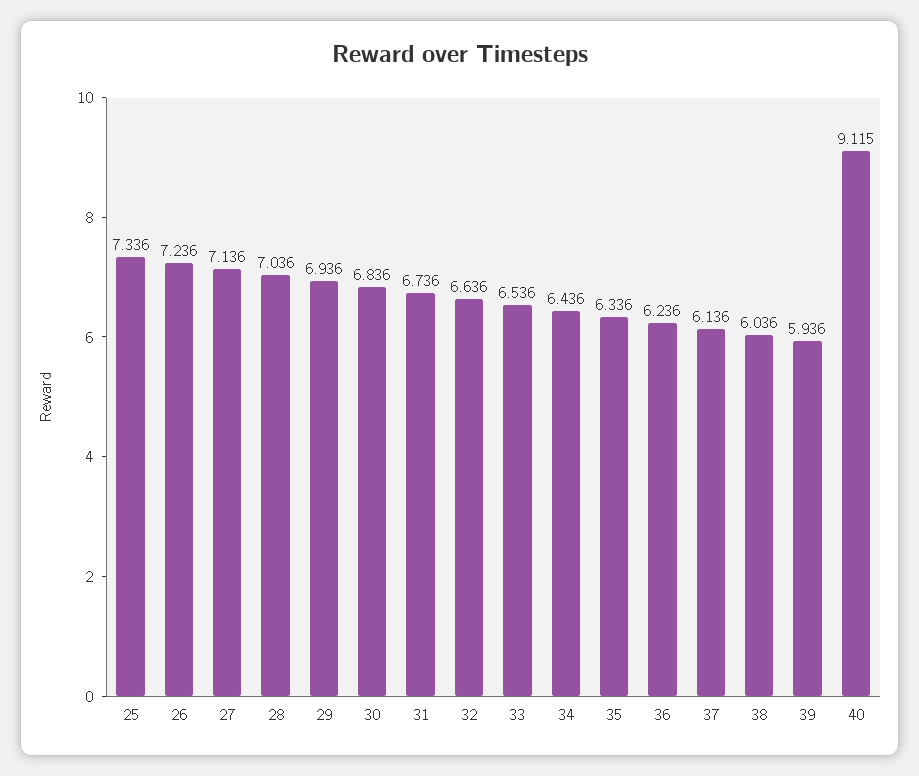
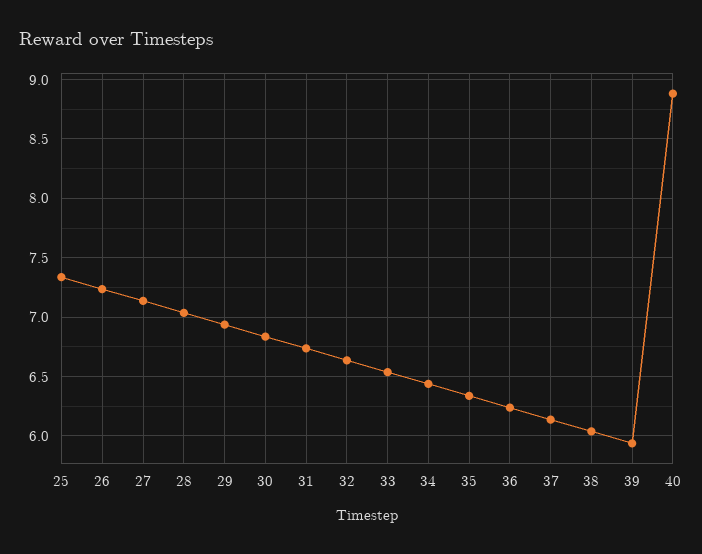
  {
    "25": 7.336,
    "26": 7.236,
    "27": 7.136,
    "28": 7.036,
    "29": 6.936,
    "30": 6.836,
    "31": 6.736,
    "32": 6.636,
    "33": 6.536,
    "34": 6.436,
    "35": 6.336,
    "36": 6.236,
    "37": 6.136,
    "38": 6.036,
    "39": 5.936,
-   "40": 9.115
+   "40": 8.9
  }

